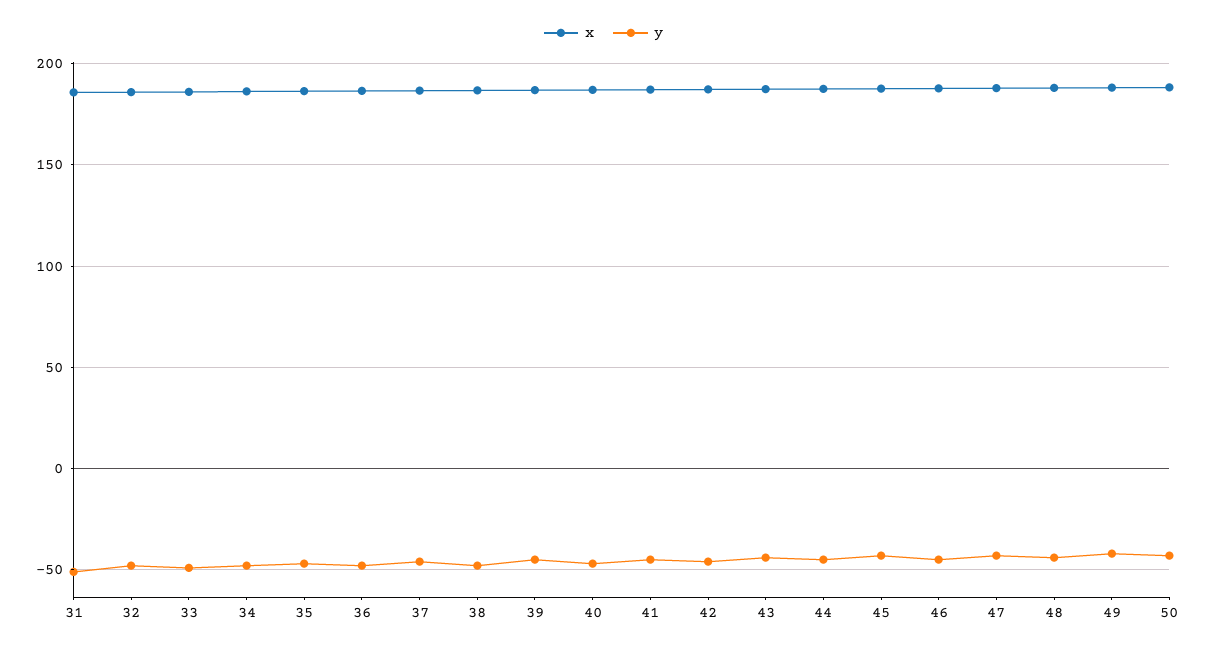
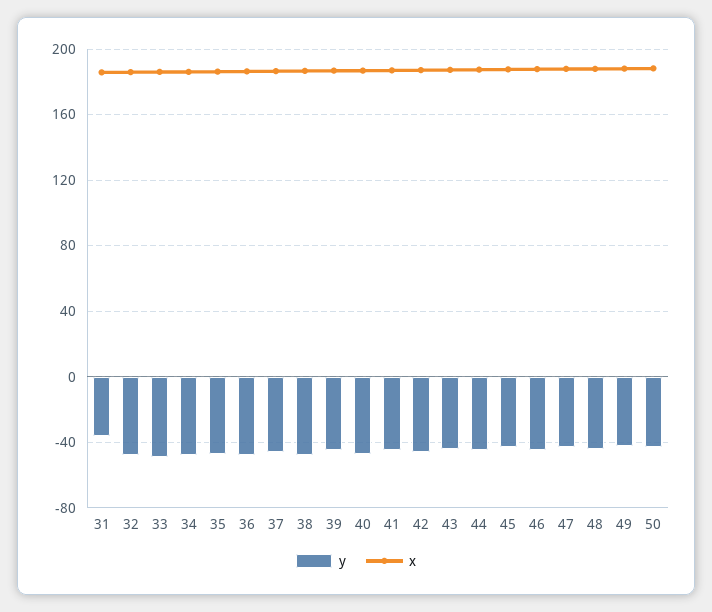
  {
    "x": {
      "31": 185,
      "32": 185,
      "33": 185,
      "34": 185,
      "35": 185,
      "36": 185,
      "37": 185,
      "38": 185,
      "39": 185,
      "40": 185,
      "41": 185,
      "42": 185,
      "43": 185,
      "44": 185,
      "45": 190,
      "46": 190,
      "47": 190,
      "48": 190,
      "49": 190,
      "50": 190
    },
    "y": {
-     "31": -50,
+     "31": -35,
      "32": -50,
      "33": -50,
      "34": -50,
      "35": -45,
      "36": -50,
      "37": -45,
      "38": -50,
      "39": -45,
      "40": -45,
      "41": -45,
      "42": -45,
      "43": -45,
      "44": -45,
      "45": -45,
      "46": -45,
      "47": -45,
      "48": -45,
      "49": -40,
      "50": -45
    }
  }

